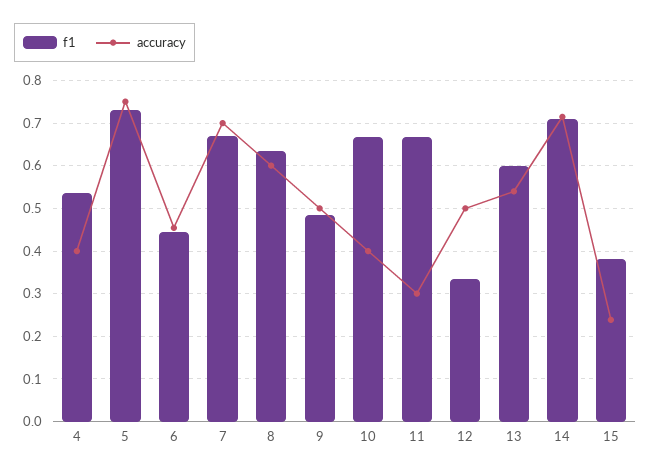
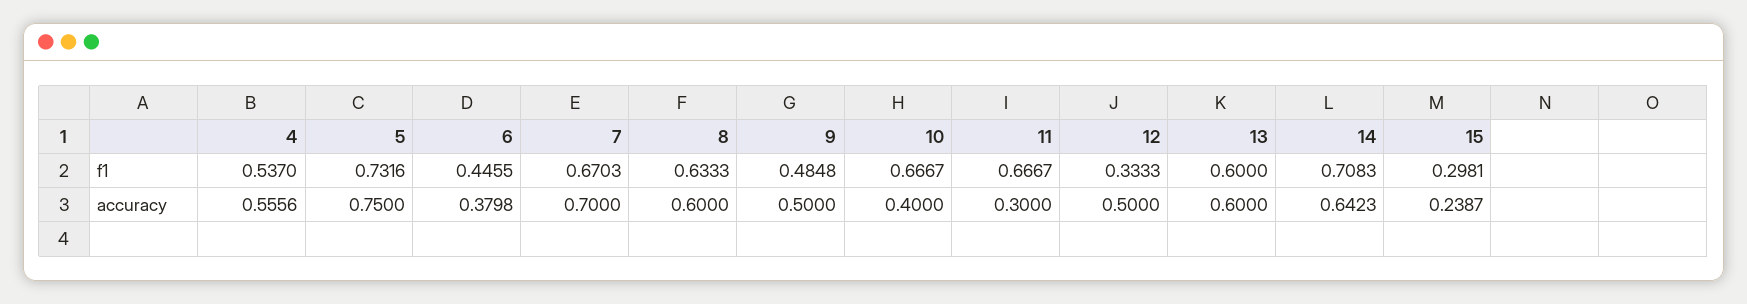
  {
    "f1": {
      "4": 0.537,
      "5": 0.7316,
      "6": 0.4455,
      "7": 0.6703,
      "8": 0.6333,
      "9": 0.4848,
      "10": 0.6667,
      "11": 0.6667,
      "12": 0.3333,
      "13": 0.6,
      "14": 0.7083,
-     "15": 0.38
+     "15": 0.2981
    },
    "accuracy": {
-     "4": 0.4,
+     "4": 0.5556,
      "5": 0.75,
-     "6": 0.46,
+     "6": 0.3798,
      "7": 0.7,
      "8": 0.6,
      "9": 0.5,
      "10": 0.4,
      "11": 0.3,
      "12": 0.5,
-     "13": 0.54,
+     "13": 0.6,
-     "14": 0.72,
+     "14": 0.6423,
      "15": 0.2387
    }
  }

